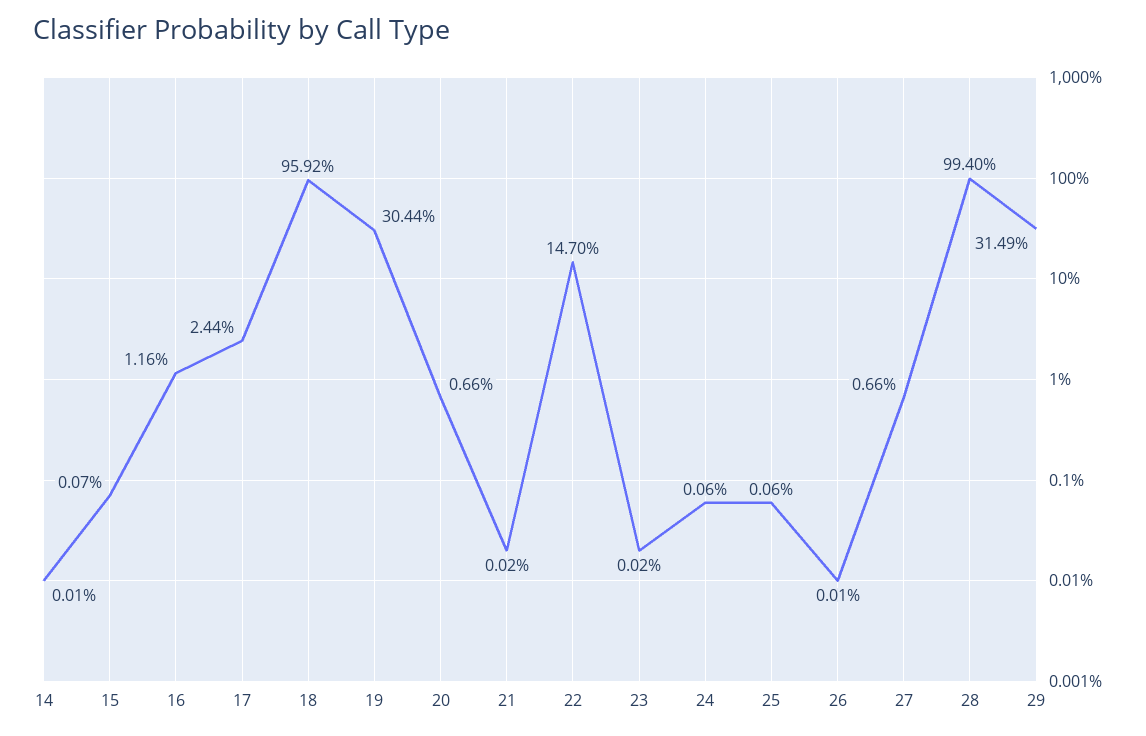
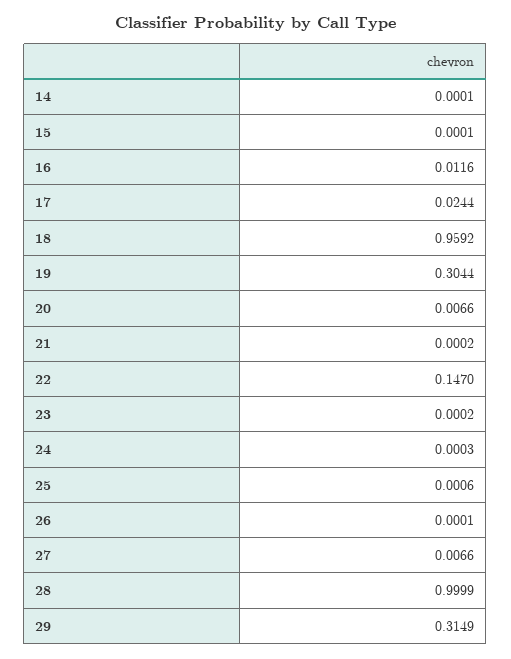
  {
    "14": 0.0001,
-   "15": 0.0007,
+   "15": 0.0001,
    "16": 0.0116,
    "17": 0.0244,
    "18": 0.9592,
    "19": 0.3044,
    "20": 0.0066,
    "21": 0.0002,
    "22": 0.147,
    "23": 0.0002,
-   "24": 0.0006,
+   "24": 0.0003,
    "25": 0.0006,
    "26": 0.0001,
    "27": 0.0066,
-   "28": 0.994,
+   "28": 0.9999,
    "29": 0.3149
  }

